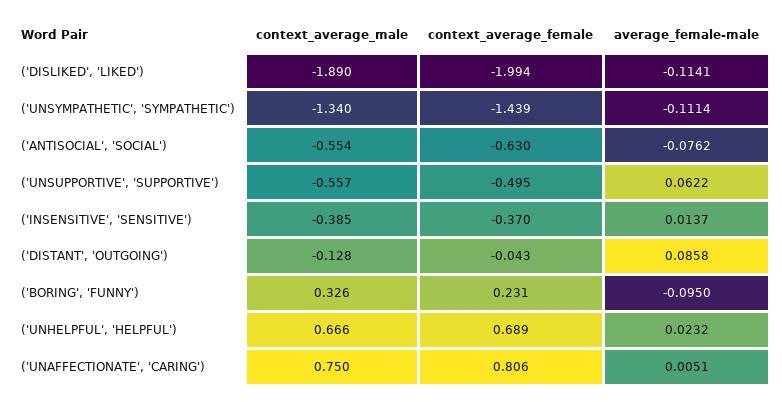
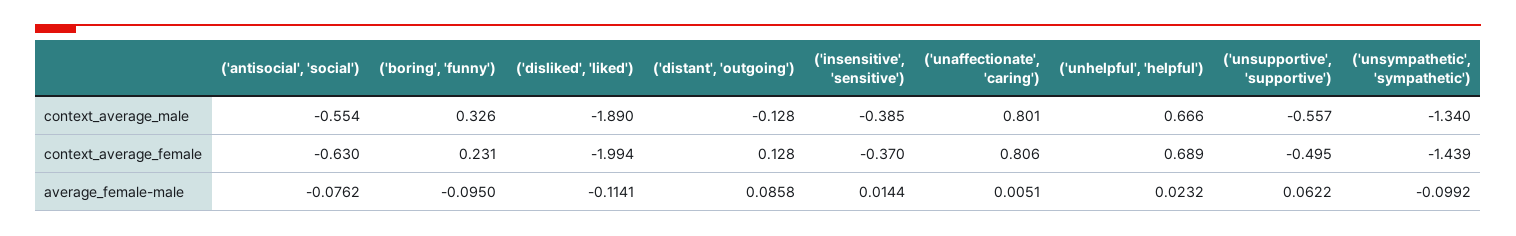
  {
    "context_average_male": {
      "('DISLIKED', 'LIKED')": -1.89,
      "('UNSYMPATHETIC', 'SYMPATHETIC')": -1.34,
      "('ANTISOCIAL', 'SOCIAL')": -0.554,
      "('UNSUPPORTIVE', 'SUPPORTIVE')": -0.557,
      "('INSENSITIVE', 'SENSITIVE')": -0.385,
      "('DISTANT', 'OUTGOING')": -0.128,
      "('BORING', 'FUNNY')": 0.326,
      "('UNHELPFUL', 'HELPFUL')": 0.666,
-     "('UNAFFECTIONATE', 'CARING')": 0.75
+     "('UNAFFECTIONATE', 'CARING')": 0.801
    },
    "context_average_female": {
      "('DISLIKED', 'LIKED')": -1.994,
      "('UNSYMPATHETIC', 'SYMPATHETIC')": -1.439,
      "('ANTISOCIAL', 'SOCIAL')": -0.63,
      "('UNSUPPORTIVE', 'SUPPORTIVE')": -0.495,
      "('INSENSITIVE', 'SENSITIVE')": -0.37,
-     "('DISTANT', 'OUTGOING')": -0.043,
+     "('DISTANT', 'OUTGOING')": 0.128,
      "('BORING', 'FUNNY')": 0.231,
      "('UNHELPFUL', 'HELPFUL')": 0.689,
      "('UNAFFECTIONATE', 'CARING')": 0.806
    },
    "average_female-male": {
      "('DISLIKED', 'LIKED')": -0.1141,
-     "('UNSYMPATHETIC', 'SYMPATHETIC')": -0.1114,
+     "('UNSYMPATHETIC', 'SYMPATHETIC')": -0.0992,
      "('ANTISOCIAL', 'SOCIAL')": -0.0762,
      "('UNSUPPORTIVE', 'SUPPORTIVE')": 0.0622,
-     "('INSENSITIVE', 'SENSITIVE')": 0.0137,
+     "('INSENSITIVE', 'SENSITIVE')": 0.0144,
      "('DISTANT', 'OUTGOING')": 0.0858,
      "('BORING', 'FUNNY')": -0.095,
      "('UNHELPFUL', 'HELPFUL')": 0.0232,
      "('UNAFFECTIONATE', 'CARING')": 0.0051
    }
  }

